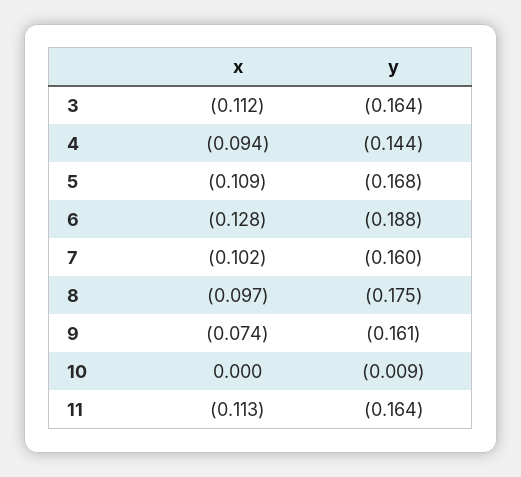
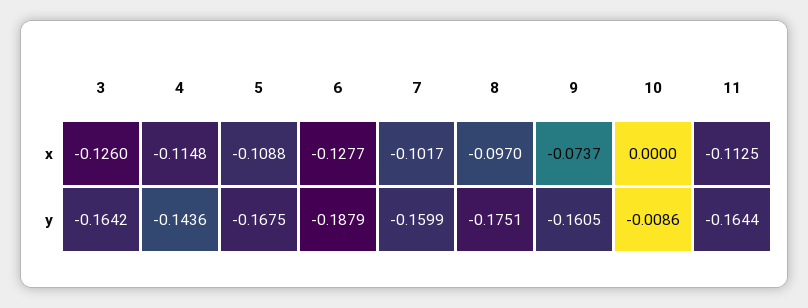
  {
    "x": {
-     "3": -0.112,
+     "3": -0.126,
-     "4": -0.094,
+     "4": -0.1148,
      "5": -0.1088,
      "6": -0.1277,
      "7": -0.1017,
      "8": -0.097,
      "9": -0.0737,
      "10": 0,
      "11": -0.1125
    },
    "y": {
      "3": -0.1642,
      "4": -0.1436,
      "5": -0.1675,
      "6": -0.1879,
      "7": -0.1599,
      "8": -0.1751,
      "9": -0.1605,
      "10": -0.0086,
      "11": -0.1644
    }
  }

